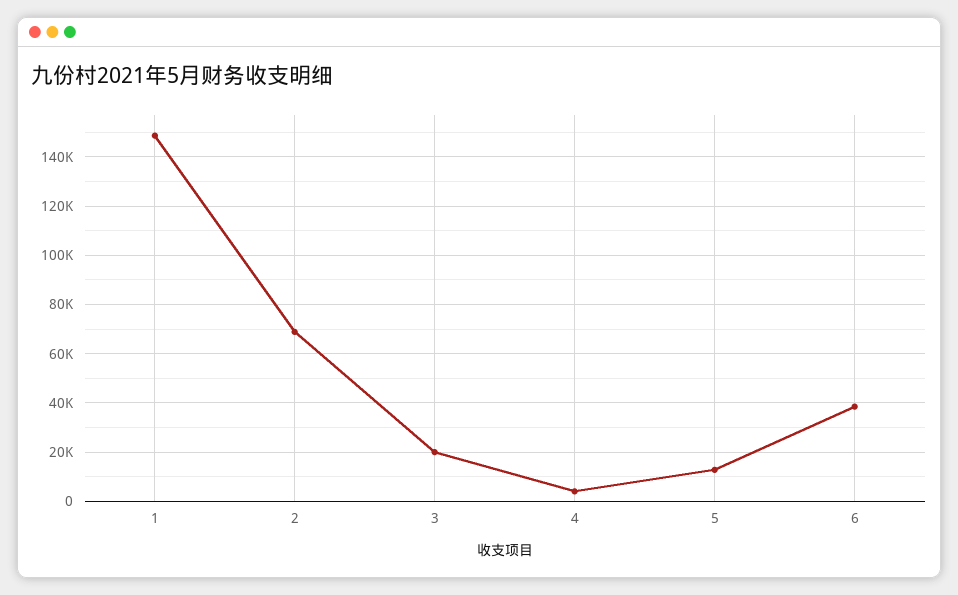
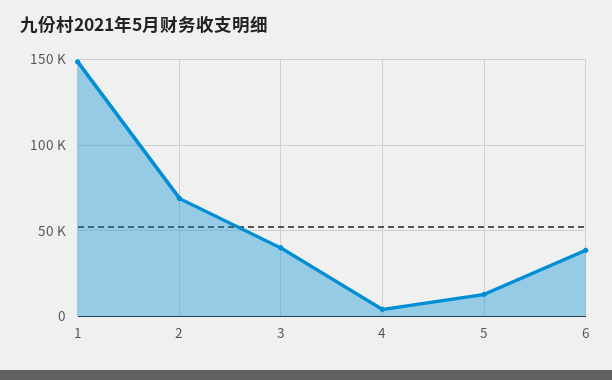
  {
    "1": 147500,
    "2": 70000,
-   "3": 20000,
+   "3": 40000,
    "4": 5000,
    "5": 12500,
    "6": 37500
  }

